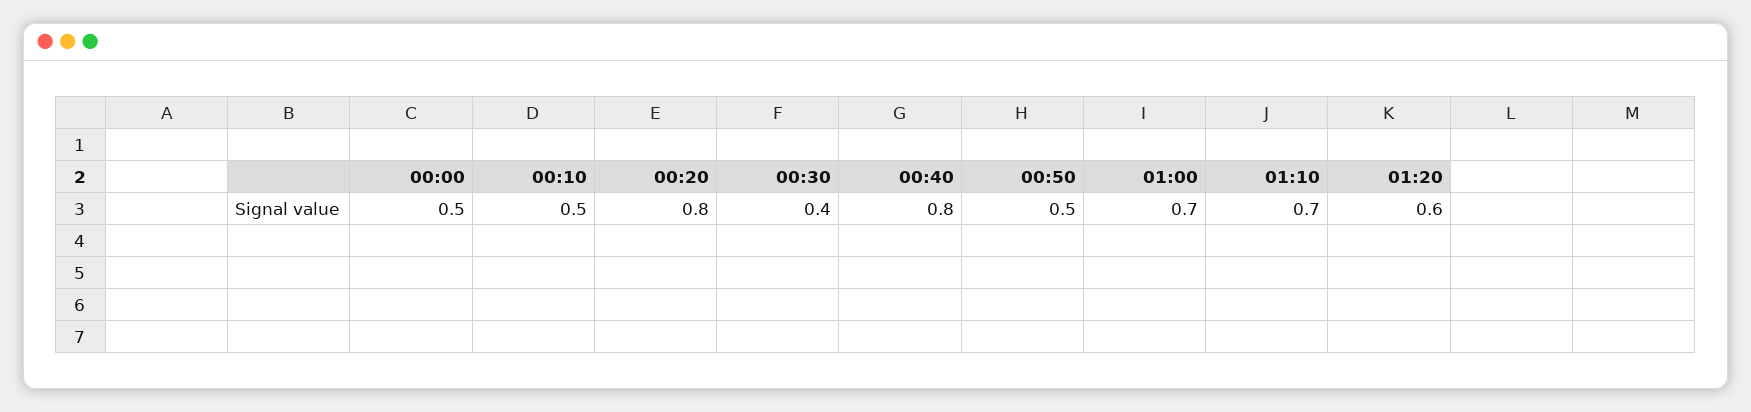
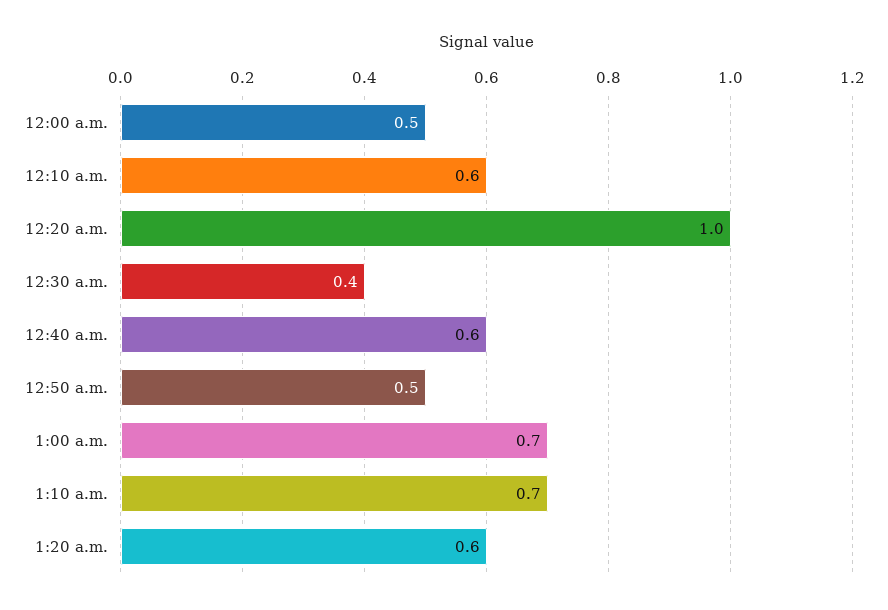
  {
    "00:00": 0.5,
-   "00:10": 0.5,
+   "00:10": 0.6,
-   "00:20": 0.8,
+   "00:20": 1,
    "00:30": 0.4,
-   "00:40": 0.8,
+   "00:40": 0.6,
    "00:50": 0.5,
    "01:00": 0.7,
    "01:10": 0.7,
    "01:20": 0.6
  }

